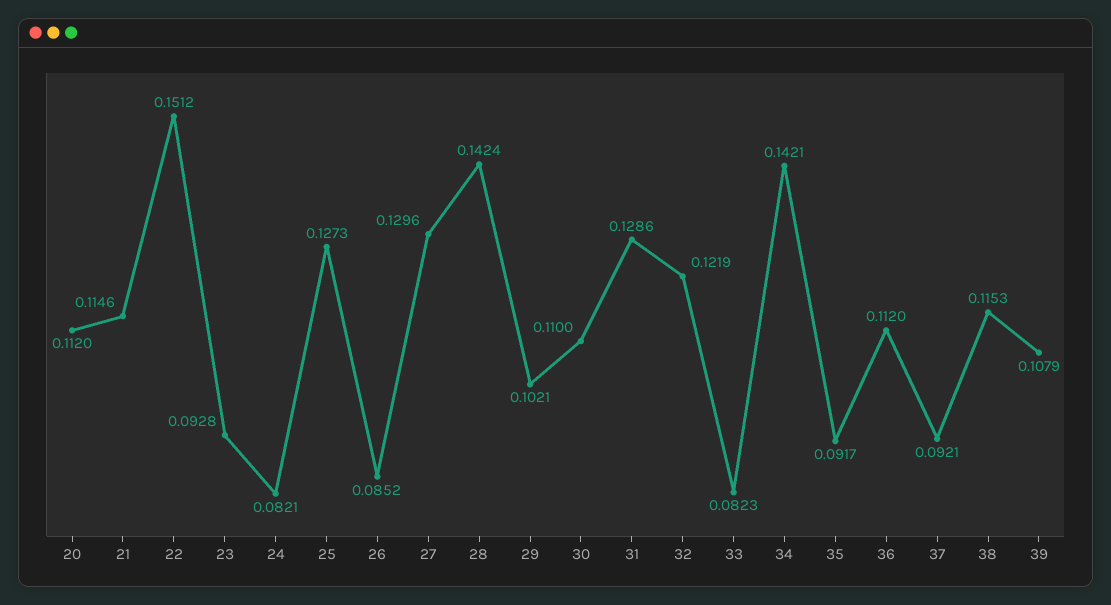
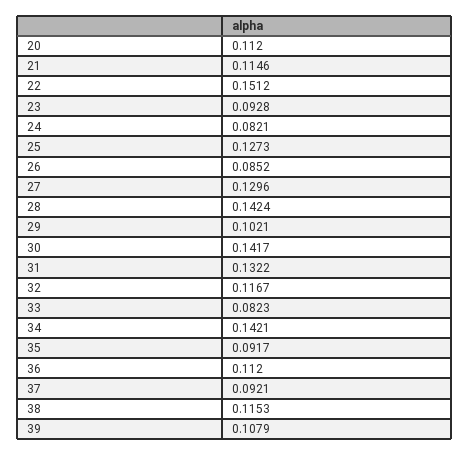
  {
    "20": 0.112,
    "21": 0.1146,
    "22": 0.1512,
    "23": 0.0928,
    "24": 0.0821,
    "25": 0.1273,
    "26": 0.0852,
    "27": 0.1296,
    "28": 0.1424,
    "29": 0.1021,
-   "30": 0.11,
+   "30": 0.1417,
-   "31": 0.1286,
+   "31": 0.1322,
-   "32": 0.1219,
+   "32": 0.1167,
    "33": 0.0823,
    "34": 0.1421,
    "35": 0.0917,
    "36": 0.112,
    "37": 0.0921,
    "38": 0.1153,
    "39": 0.1079
  }

